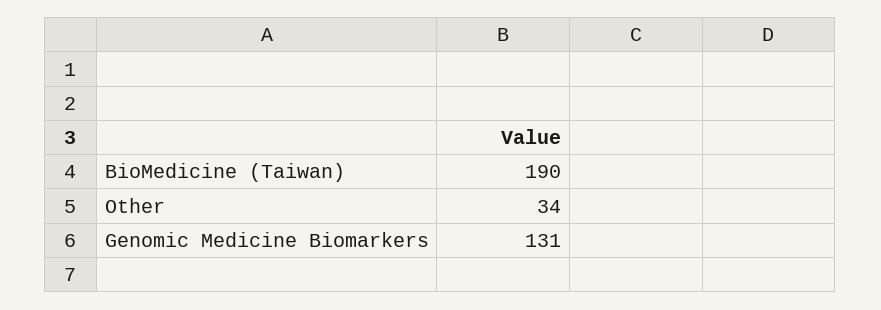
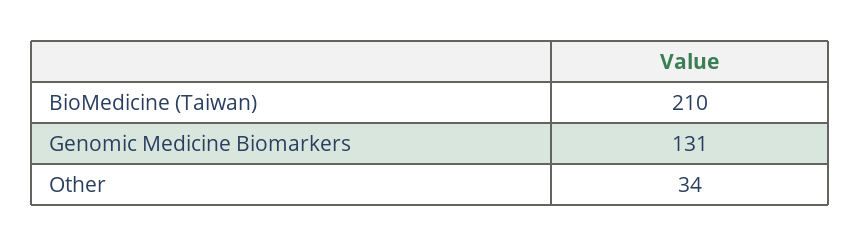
  {
-   "BioMedicine (Taiwan)": 190,
+   "BioMedicine (Taiwan)": 210,
    "Other": 34,
    "Genomic Medicine Biomarkers": 131
  }

